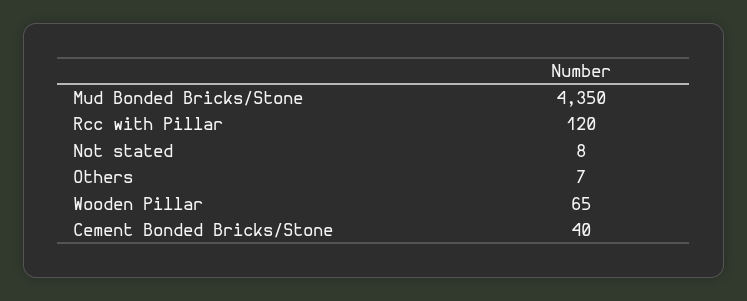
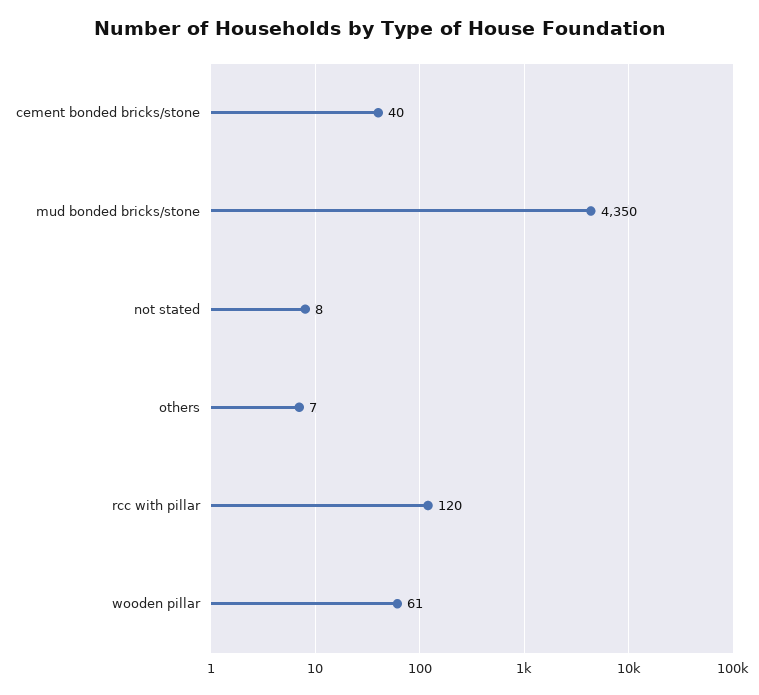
  {
    "Mud Bonded Bricks/Stone": 4350,
    "Rcc with Pillar": 120,
    "Not stated": 8,
    "Others": 7,
-   "Wooden Pillar": 65,
+   "Wooden Pillar": 61,
    "Cement Bonded Bricks/Stone": 40
  }

